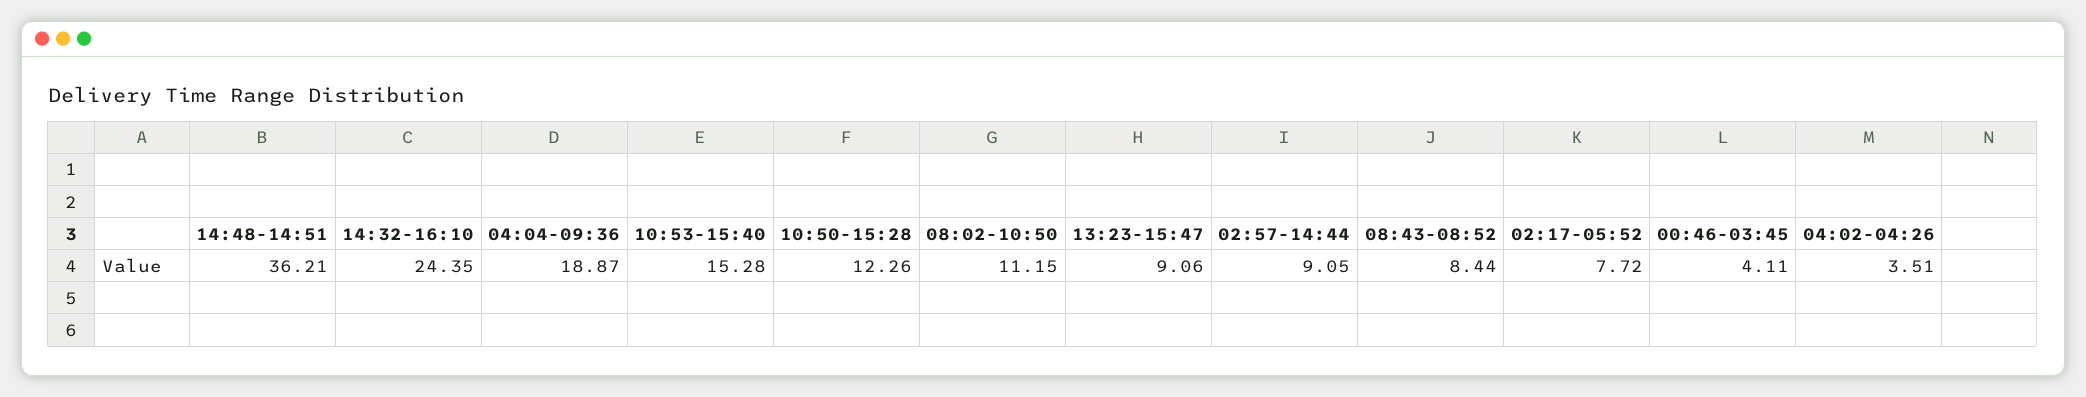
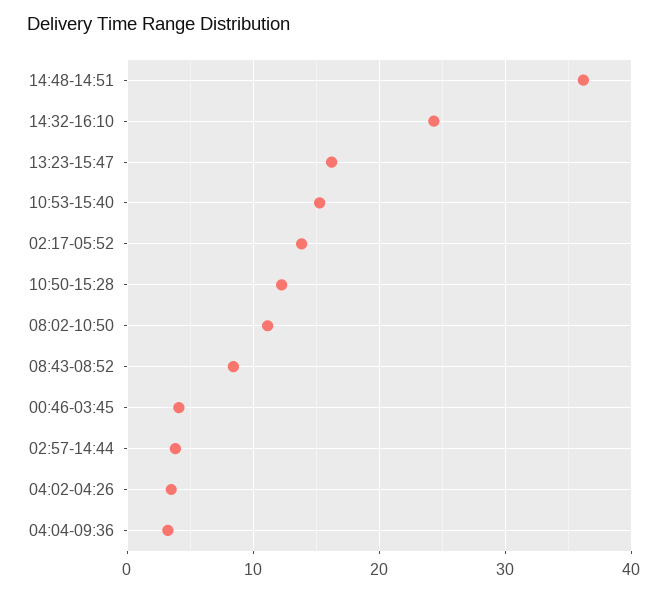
  {
    "14:48-14:51": 36.21,
    "14:32-16:10": 24.35,
-   "04:04-09:36": 18.87,
+   "04:04-09:36": 3,
    "10:53-15:40": 15.28,
    "10:50-15:28": 12.26,
    "08:02-10:50": 11.15,
-   "13:23-15:47": 9.06,
+   "13:23-15:47": 16,
-   "02:57-14:44": 9.05,
+   "02:57-14:44": 4,
    "08:43-08:52": 8.44,
-   "02:17-05:52": 7.72,
+   "02:17-05:52": 14,
    "00:46-03:45": 4.11,
    "04:02-04:26": 3.51
  }

